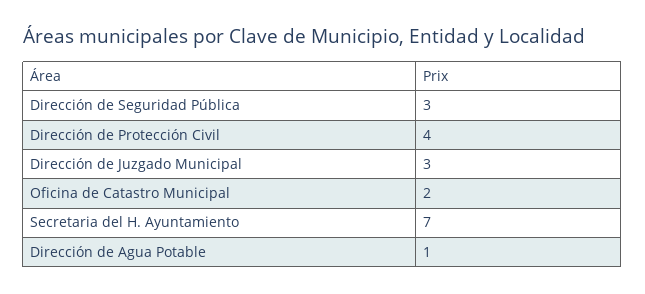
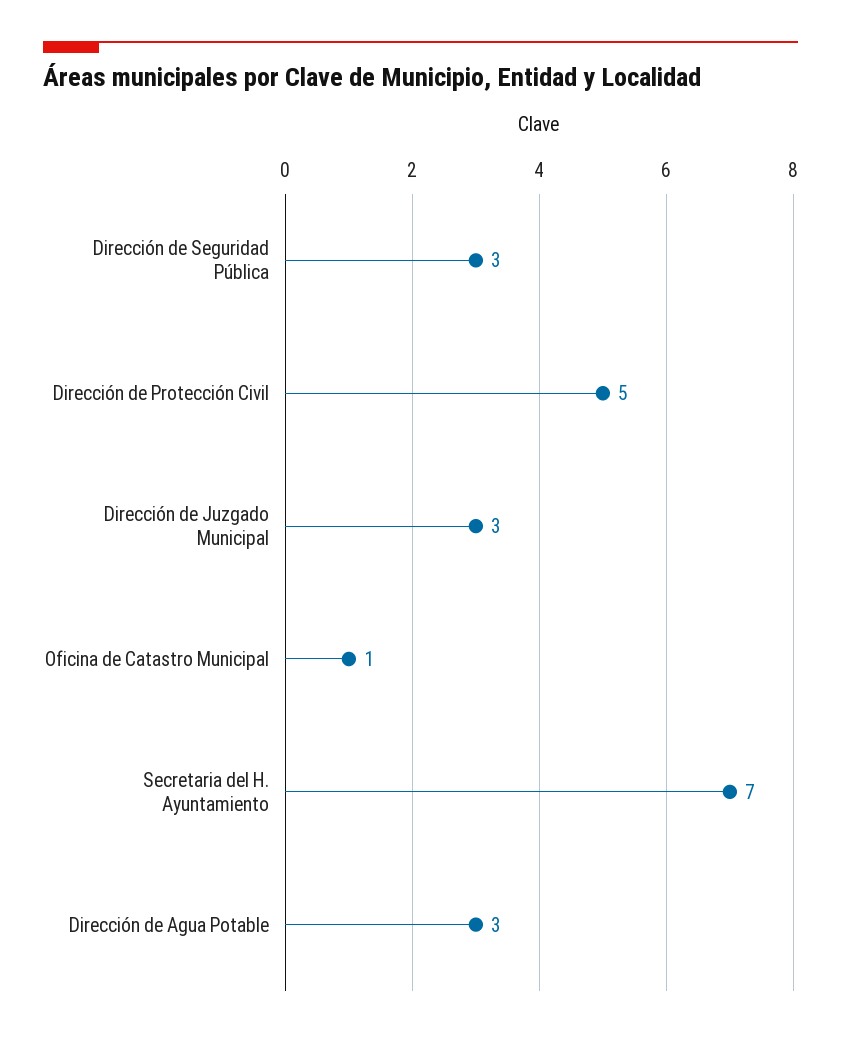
  {
    "Dirección de Seguridad Pública": 3,
-   "Dirección de Protección Civil": 4,
+   "Dirección de Protección Civil": 5,
    "Dirección de Juzgado Municipal": 3,
-   "Oficina de Catastro Municipal": 2,
+   "Oficina de Catastro Municipal": 1,
    "Secretaria del H. Ayuntamiento": 7,
-   "Dirección de Agua Potable": 1
+   "Dirección de Agua Potable": 3
  }

